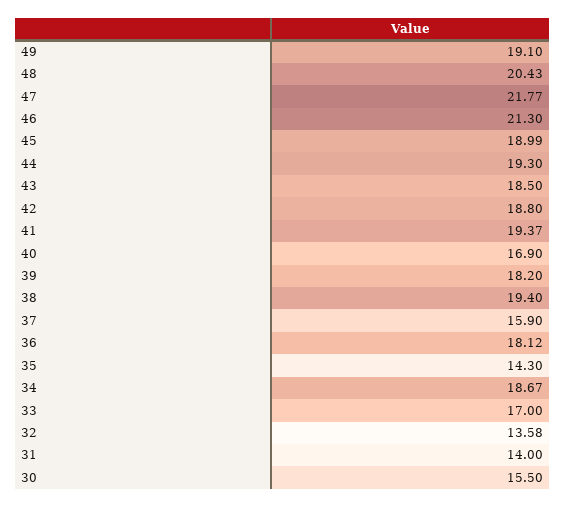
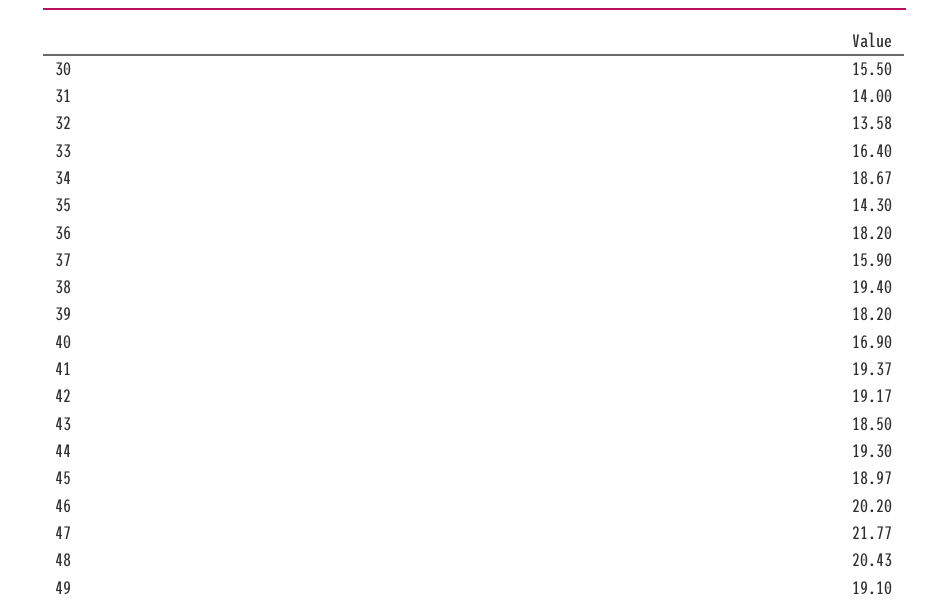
  {
    "49": 19.1,
    "48": 20.43,
    "47": 21.77,
-   "46": 21.3,
+   "46": 20.2,
-   "45": 18.99,
+   "45": 18.97,
    "44": 19.3,
    "43": 18.5,
-   "42": 18.8,
+   "42": 19.17,
    "41": 19.37,
    "40": 16.9,
    "39": 18.2,
    "38": 19.4,
    "37": 15.9,
-   "36": 18.12,
+   "36": 18.2,
    "35": 14.3,
    "34": 18.67,
-   "33": 17,
+   "33": 16.4,
    "32": 13.58,
    "31": 14,
    "30": 15.5
  }

